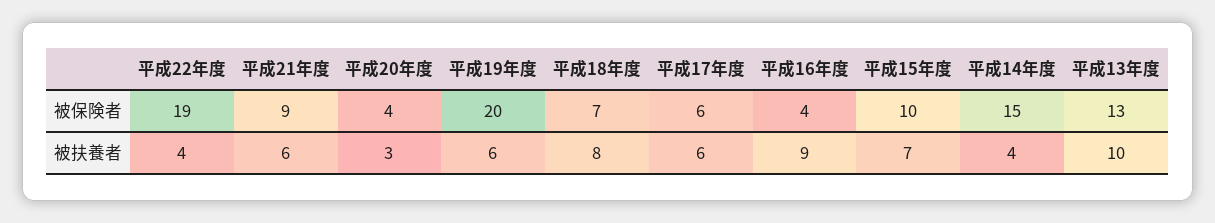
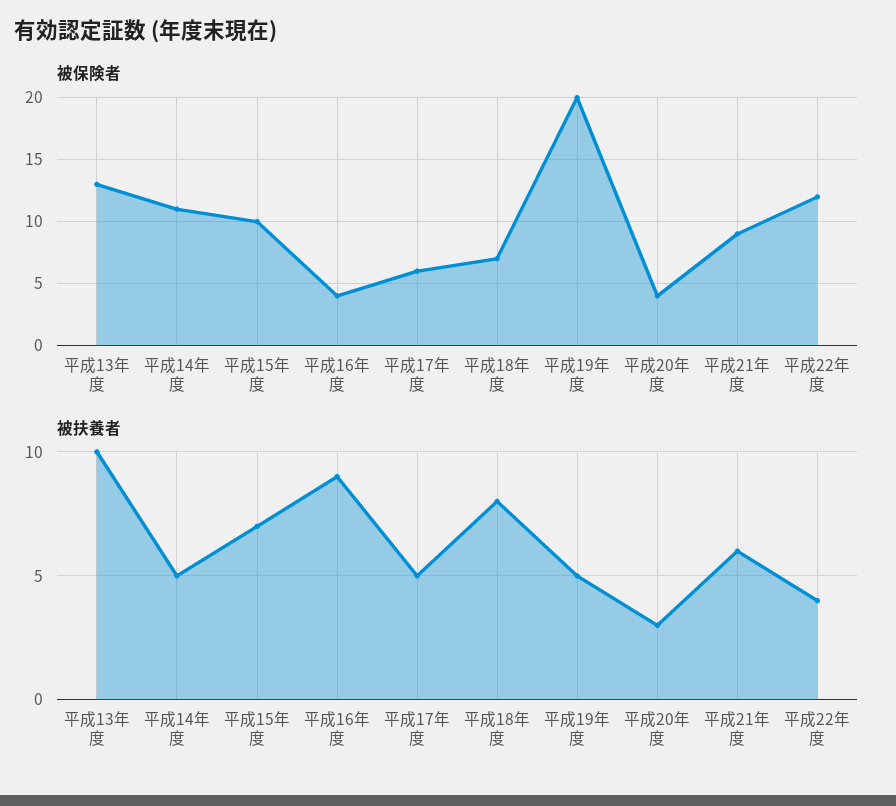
  {
    "被保険者": {
-     "平成22年度": 19,
+     "平成22年度": 12,
      "平成21年度": 9,
      "平成20年度": 4,
      "平成19年度": 20,
      "平成18年度": 7,
      "平成17年度": 6,
      "平成16年度": 4,
      "平成15年度": 10,
-     "平成14年度": 15,
+     "平成14年度": 11,
      "平成13年度": 13
    },
    "被扶養者": {
      "平成22年度": 4,
      "平成21年度": 6,
      "平成20年度": 3,
-     "平成19年度": 6,
+     "平成19年度": 5,
      "平成18年度": 8,
-     "平成17年度": 6,
+     "平成17年度": 5,
      "平成16年度": 9,
      "平成15年度": 7,
-     "平成14年度": 4,
+     "平成14年度": 5,
      "平成13年度": 10
    }
  }

